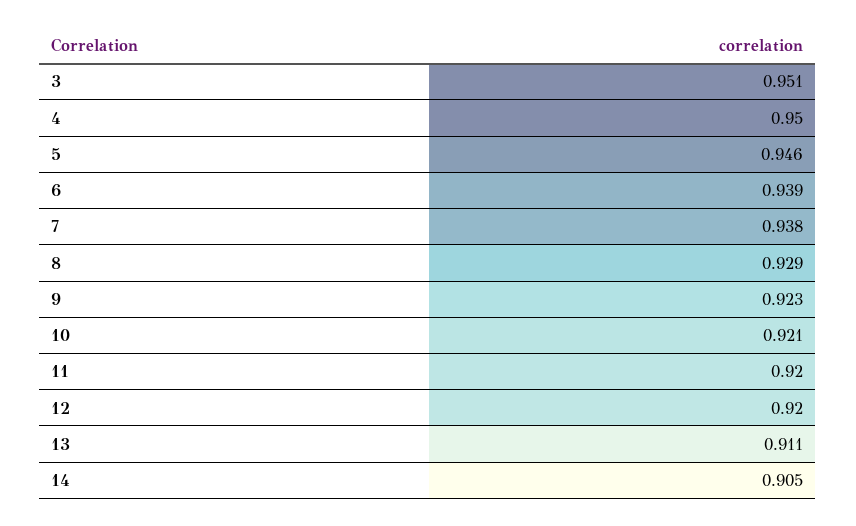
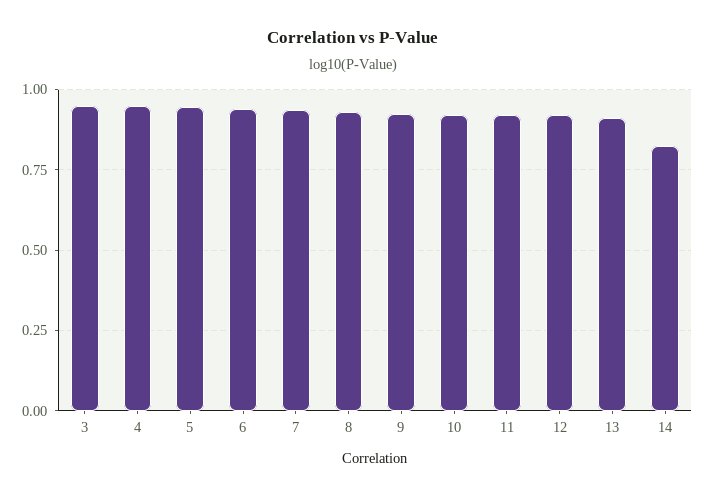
  {
    "3": 0.951,
    "4": 0.95,
    "5": 0.946,
    "6": 0.939,
    "7": 0.938,
    "8": 0.929,
    "9": 0.923,
    "10": 0.921,
    "11": 0.92,
    "12": 0.92,
    "13": 0.911,
-   "14": 0.905
+   "14": 0.825
  }

